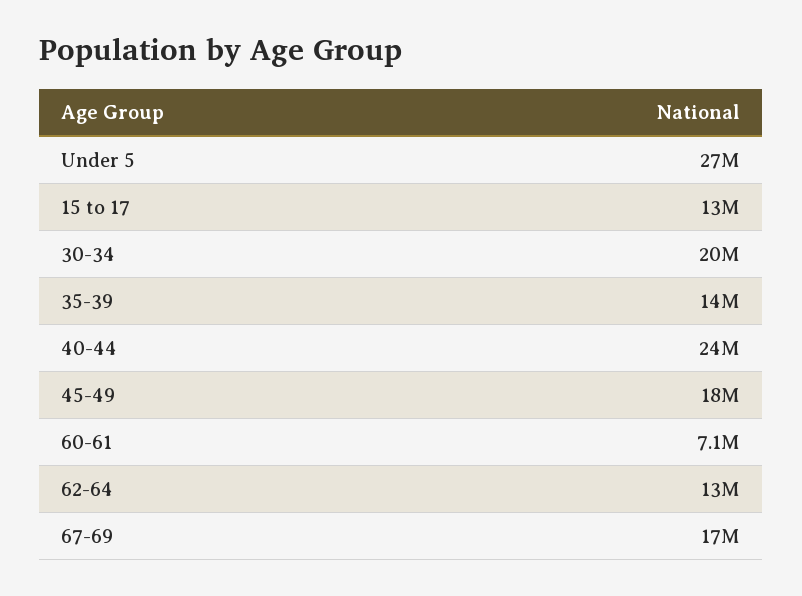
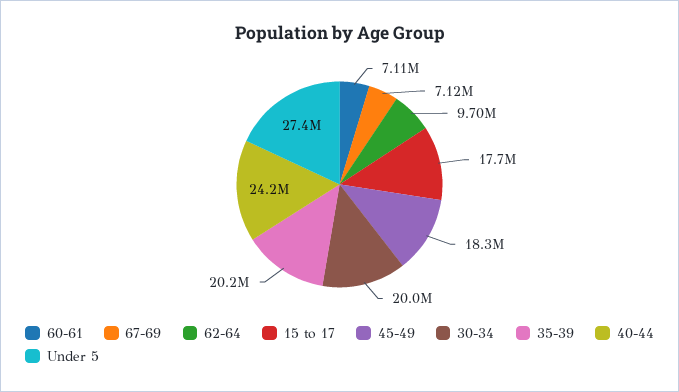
  {
    "Under 5": 27400000,
-   "15 to 17": 13000000,
+   "15 to 17": 17700000,
    "30-34": 20000000,
-   "35-39": 14000000,
+   "35-39": 20200000,
    "40-44": 24200000,
    "45-49": 18300000,
    "60-61": 7110000,
-   "62-64": 13000000,
+   "62-64": 9700000,
-   "67-69": 17000000
+   "67-69": 7120000
  }

